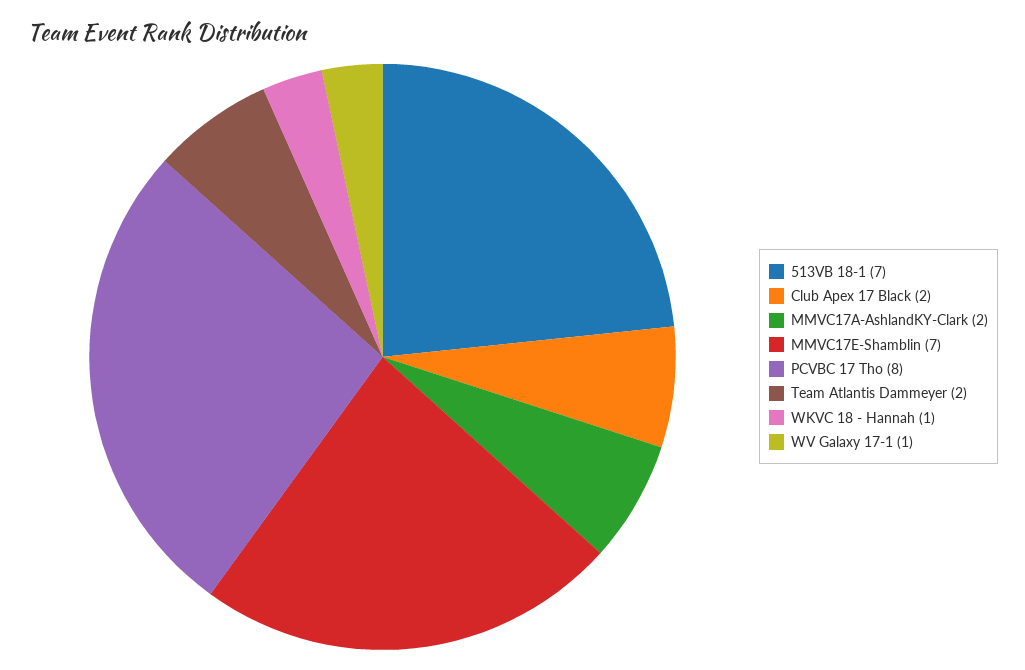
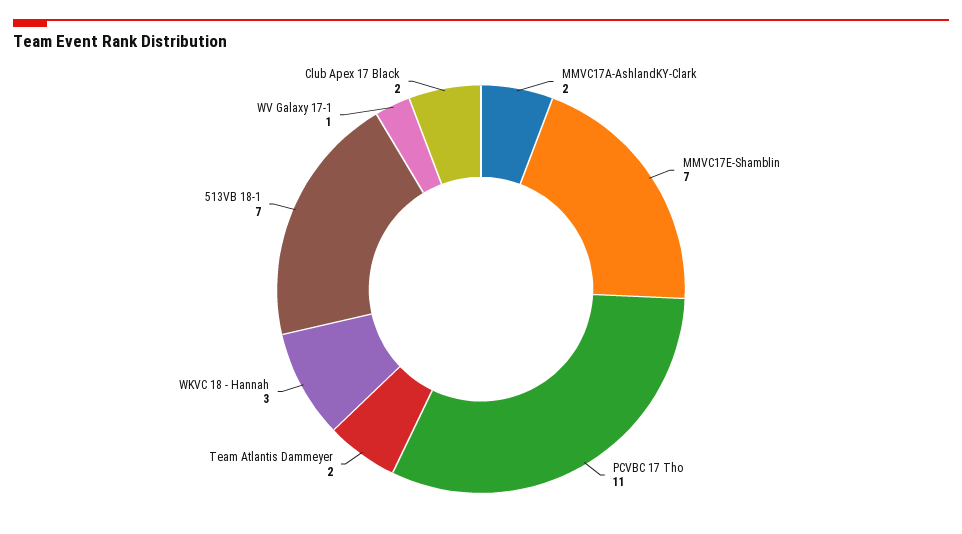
  {
    "513VB 18-1": 7,
    "Club Apex 17 Black": 2,
    "MMVC17A-AshlandKY-Clark": 2,
    "MMVC17E-Shamblin": 7,
-   "PCVBC 17 Tho": 8,
+   "PCVBC 17 Tho": 11,
    "Team Atlantis Dammeyer": 2,
-   "WKVC 18 - Hannah": 1,
+   "WKVC 18 - Hannah": 3,
    "WV Galaxy 17-1": 1
  }

